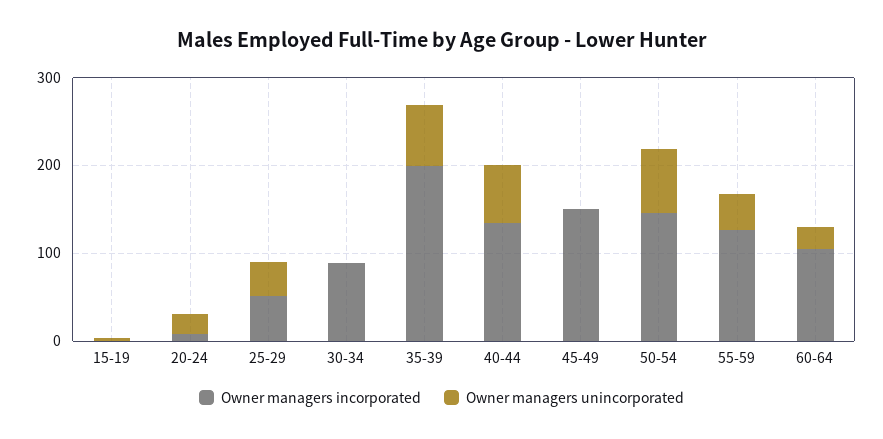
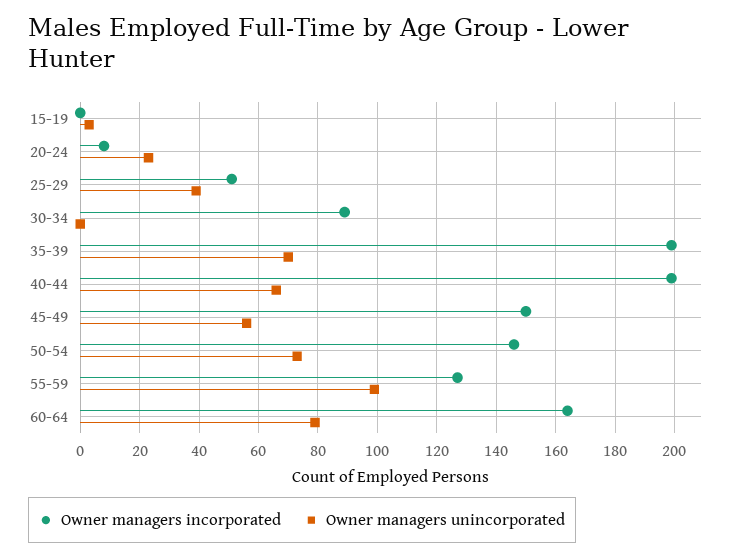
  {
    "Owner managers incorporated": {
      "15-19": 0,
      "20-24": 10,
      "25-29": 50,
      "30-34": 90,
      "35-39": 200,
-     "40-44": 140,
+     "40-44": 200,
      "45-49": 150,
      "50-54": 145,
      "55-59": 125,
-     "60-64": 100
+     "60-64": 165
    },
    "Owner managers unincorporated": {
      "15-19": 5,
      "20-24": 25,
      "25-29": 40,
      "30-34": 0,
      "35-39": 70,
      "40-44": 65,
-     "45-49": 0,
+     "45-49": 55,
      "50-54": 75,
-     "55-59": 40,
+     "55-59": 100,
-     "60-64": 20
+     "60-64": 80
    }
  }

